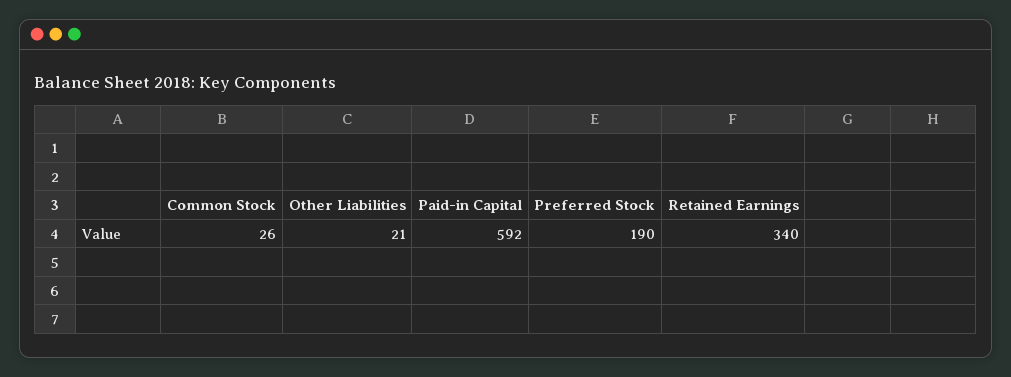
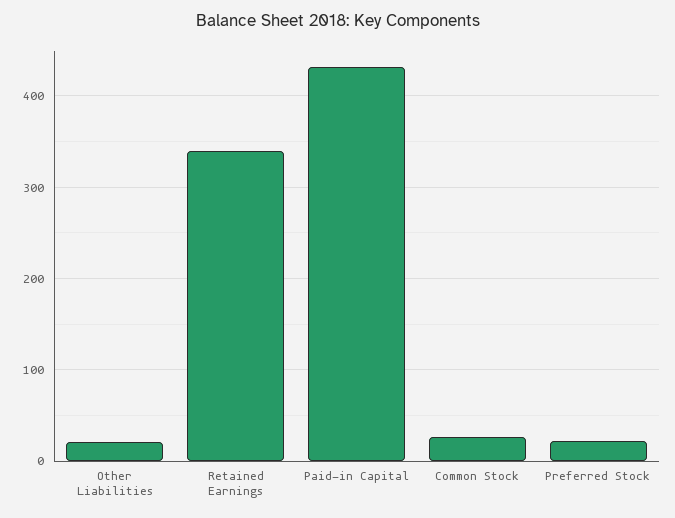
  {
    "Common Stock": 26,
    "Other Liabilities": 21,
-   "Paid-in Capital": 592,
+   "Paid-in Capital": 430,
-   "Preferred Stock": 190,
+   "Preferred Stock": 20,
    "Retained Earnings": 340
  }

